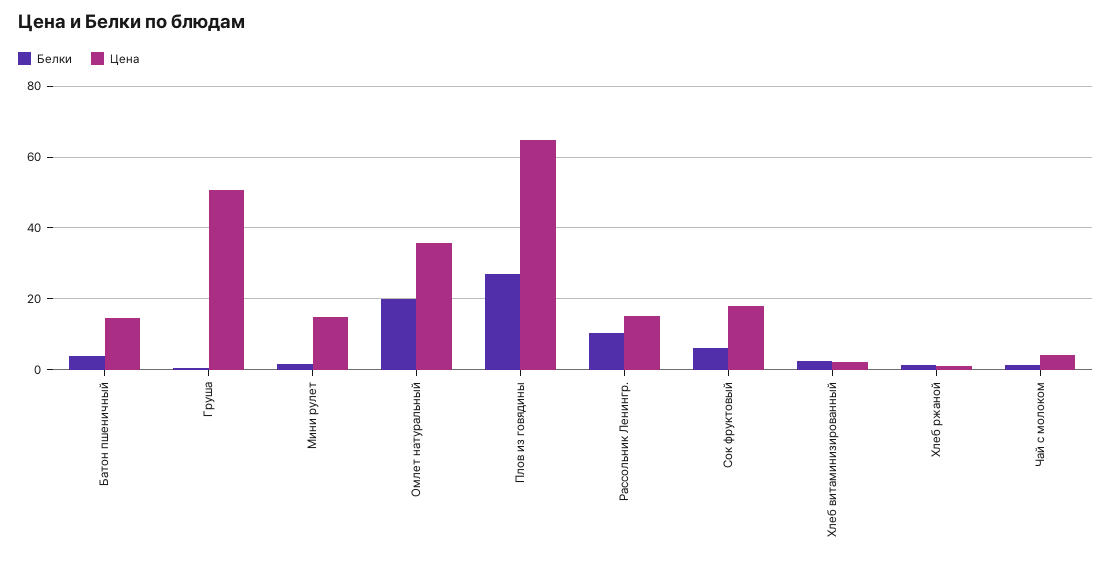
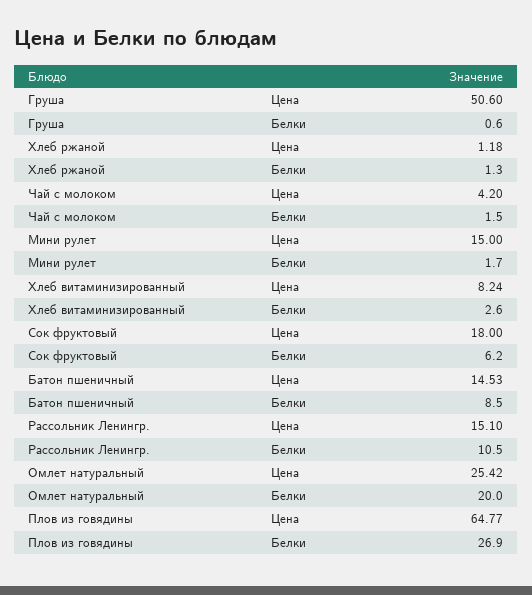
  {
    "Белки": {
-     "Батон пшеничный": 4,
+     "Батон пшеничный": 8.5,
      "Груша": 0.6,
      "Мини рулет": 1.7,
      "Омлет натуральный": 20,
      "Плов из говядины": 26.9,
      "Рассольник Ленингр.": 10.5,
      "Сок фруктовый": 6.2,
      "Хлеб витаминизированный": 2.6,
      "Хлеб ржаной": 1.3,
      "Чай с молоком": 1.5
    },
    "Цена": {
      "Батон пшеничный": 14.53,
      "Груша": 50.6,
      "Мини рулет": 15,
-     "Омлет натуральный": 36,
+     "Омлет натуральный": 25.42,
      "Плов из говядины": 64.77,
      "Рассольник Ленингр.": 15.1,
      "Сок фруктовый": 18,
-     "Хлеб витаминизированный": 2,
+     "Хлеб витаминизированный": 8.24,
      "Хлеб ржаной": 1.18,
      "Чай с молоком": 4.2
    }
  }

